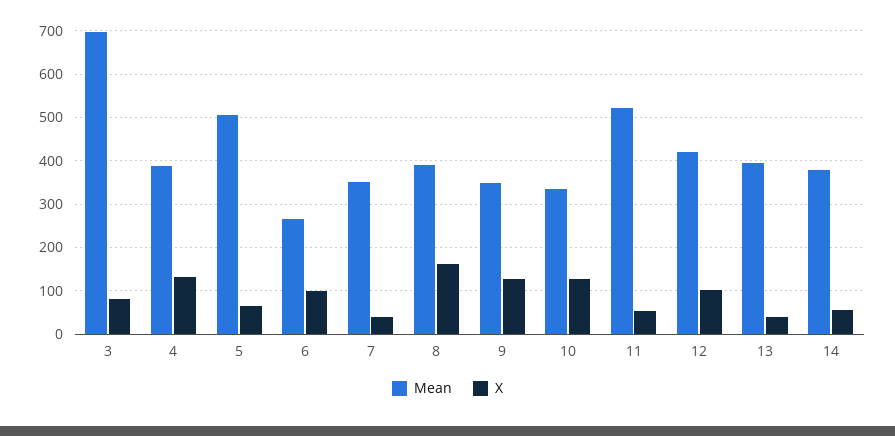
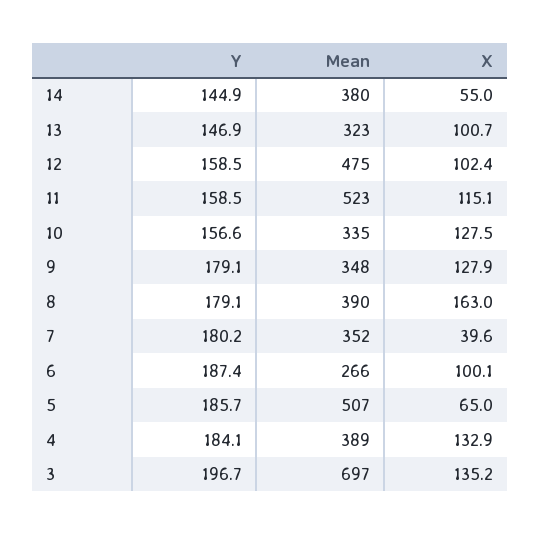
  {
    "Mean": {
      "3": 697,
      "4": 389,
      "5": 507,
      "6": 266,
      "7": 352,
      "8": 390,
      "9": 348,
      "10": 335,
      "11": 523,
-     "12": 420,
+     "12": 475,
-     "13": 400,
+     "13": 323,
      "14": 380
    },
    "X": {
-     "3": 80,
+     "3": 135.2,
      "4": 132.9,
      "5": 65,
      "6": 100.1,
      "7": 39.6,
      "8": 163,
      "9": 127.9,
      "10": 127.5,
-     "11": 60,
+     "11": 115.1,
      "12": 102.4,
-     "13": 40,
+     "13": 100.7,
      "14": 55
-   }
+   },
+   "Y": {
+     "14": 144.9,
+     "13": 146.9,
+     "12": 158.5,
+     "11": 158.5,
+     "10": 156.6,
+     "9": 179.1,
+     "8": 179.1,
+     "7": 180.2,
+     "6": 187.4,
+     "5": 185.7,
+     "4": 184.1,
+     "3": 196.7
+   }
  }

